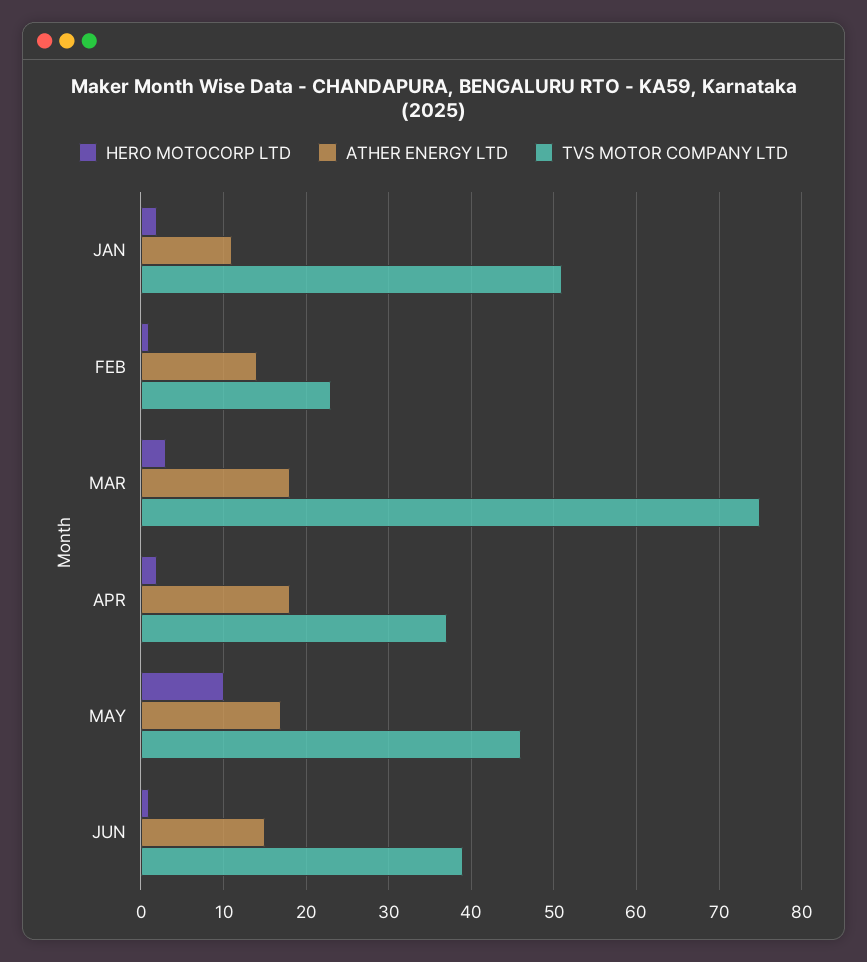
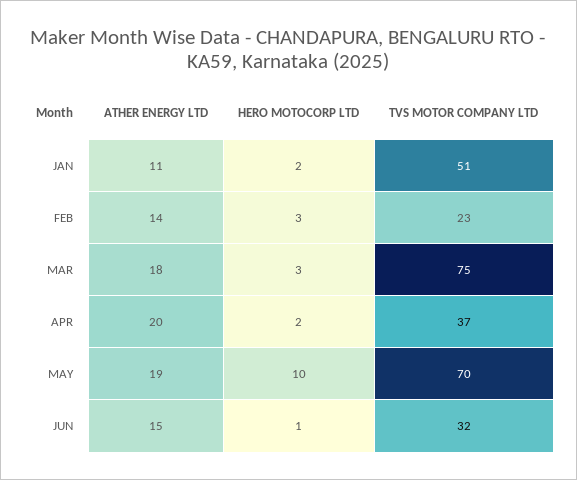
  {
    "HERO MOTOCORP LTD": {
      "JAN": 2,
-     "FEB": 1,
+     "FEB": 3,
      "MAR": 3,
      "APR": 2,
      "MAY": 10,
      "JUN": 1
    },
    "ATHER ENERGY LTD": {
      "JAN": 11,
      "FEB": 14,
      "MAR": 18,
-     "APR": 18,
+     "APR": 20,
-     "MAY": 17,
+     "MAY": 19,
      "JUN": 15
    },
    "TVS MOTOR COMPANY LTD": {
      "JAN": 51,
      "FEB": 23,
      "MAR": 75,
      "APR": 37,
-     "MAY": 46,
+     "MAY": 70,
-     "JUN": 39
+     "JUN": 32
    }
  }

